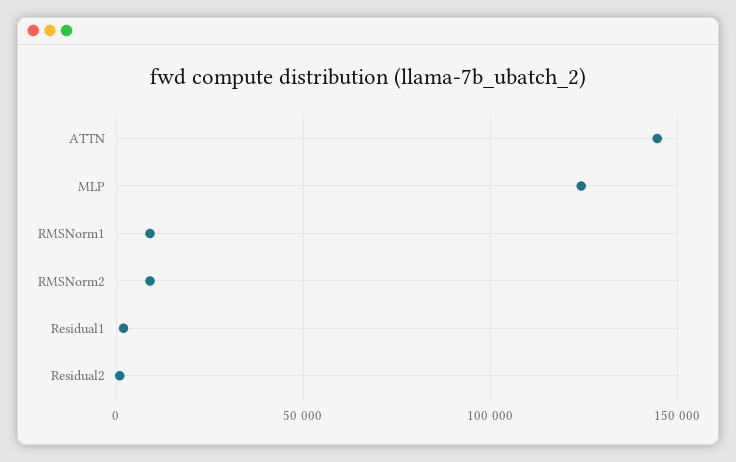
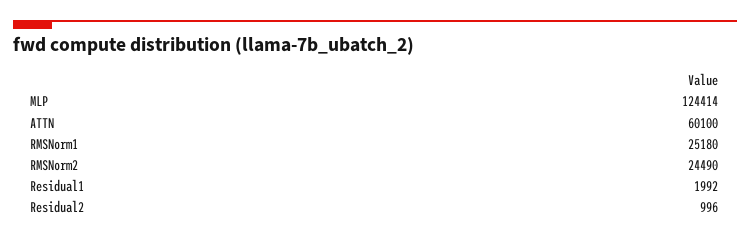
  {
-   "ATTN": 145000,
+   "ATTN": 60100,
    "MLP": 124414,
-   "RMSNorm1": 10000,
+   "RMSNorm1": 25180,
-   "RMSNorm2": 10000,
+   "RMSNorm2": 24490,
    "Residual1": 1992,
    "Residual2": 996
  }

